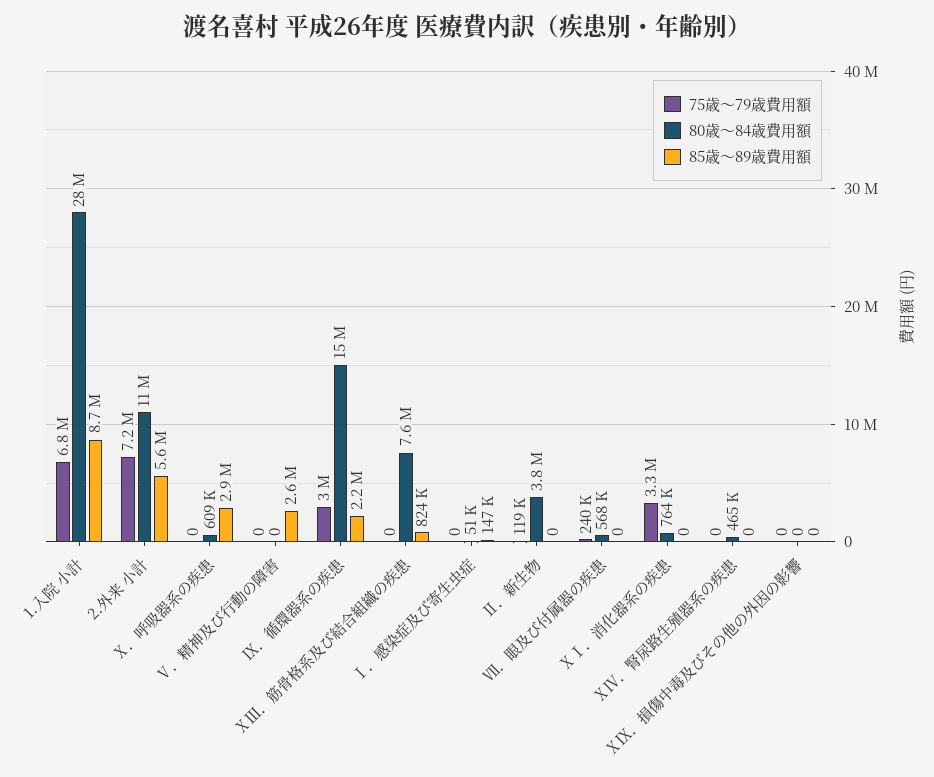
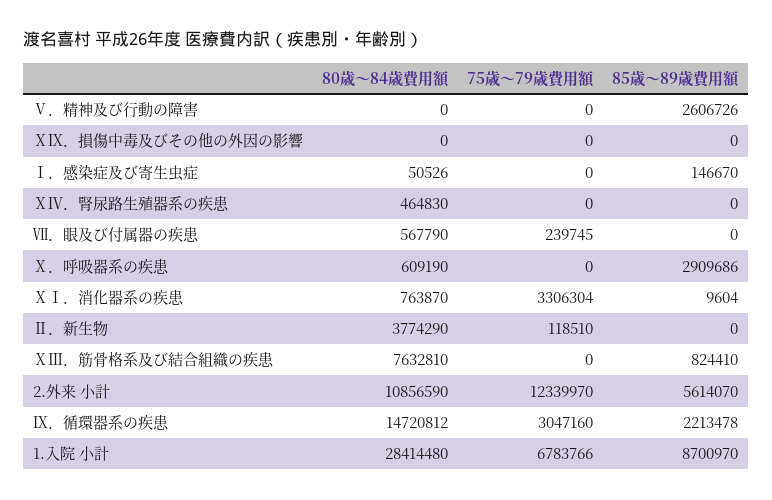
  {
    "75歳～79歳費用額": {
      "1.入院 小計": 6783766,
-     "2.外来 小計": 7200000,
+     "2.外来 小計": 12339970,
      "Ⅹ．呼吸器系の疾患": 0,
      "Ⅴ．精神及び行動の障害": 0,
      "Ⅸ．循環器系の疾患": 3047160,
      "ⅩⅢ．筋骨格系及び結合組織の疾患": 0,
      "Ⅰ．感染症及び寄生虫症": 0,
      "Ⅱ．新生物": 118510,
      "Ⅶ．眼及び付属器の疾患": 239745,
      "ⅩⅠ．消化器系の疾患": 3306304,
      "ⅩⅣ．腎尿路生殖器系の疾患": 0,
      "ⅩⅨ．損傷中毒及びその他の外因の影響": 0
    },
    "80歳～84歳費用額": {
      "1.入院 小計": 28414480,
      "2.外来 小計": 10856590,
      "Ⅹ．呼吸器系の疾患": 609190,
      "Ⅴ．精神及び行動の障害": 0,
      "Ⅸ．循環器系の疾患": 14720812,
      "ⅩⅢ．筋骨格系及び結合組織の疾患": 7632810,
      "Ⅰ．感染症及び寄生虫症": 50526,
      "Ⅱ．新生物": 3774290,
      "Ⅶ．眼及び付属器の疾患": 567790,
      "ⅩⅠ．消化器系の疾患": 763870,
      "ⅩⅣ．腎尿路生殖器系の疾患": 464830,
      "ⅩⅨ．損傷中毒及びその他の外因の影響": 0
    },
    "85歳～89歳費用額": {
      "1.入院 小計": 8700970,
      "2.外来 小計": 5614070,
      "Ⅹ．呼吸器系の疾患": 2909686,
      "Ⅴ．精神及び行動の障害": 2606726,
      "Ⅸ．循環器系の疾患": 2213478,
      "ⅩⅢ．筋骨格系及び結合組織の疾患": 824410,
      "Ⅰ．感染症及び寄生虫症": 146670,
      "Ⅱ．新生物": 0,
      "Ⅶ．眼及び付属器の疾患": 0,
-     "ⅩⅠ．消化器系の疾患": 0,
+     "ⅩⅠ．消化器系の疾患": 9604,
      "ⅩⅣ．腎尿路生殖器系の疾患": 0,
      "ⅩⅨ．損傷中毒及びその他の外因の影響": 0
    }
  }

